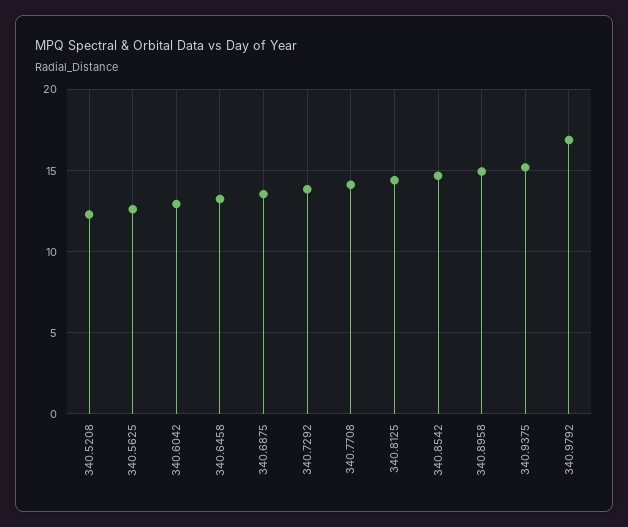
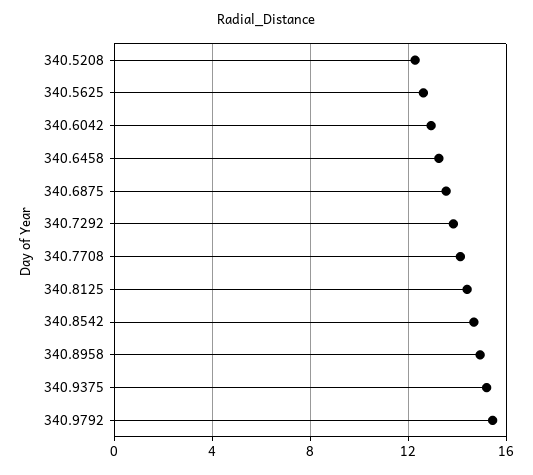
  {
    "340.5208": 12.5,
    "340.5625": 12.5,
    "340.6042": 13,
    "340.6458": 13,
    "340.6875": 13.5,
    "340.7292": 14,
    "340.7708": 14,
    "340.8125": 14.5,
    "340.8542": 14.5,
    "340.8958": 15,
    "340.9375": 15,
-   "340.9792": 17
+   "340.9792": 15.5
  }

